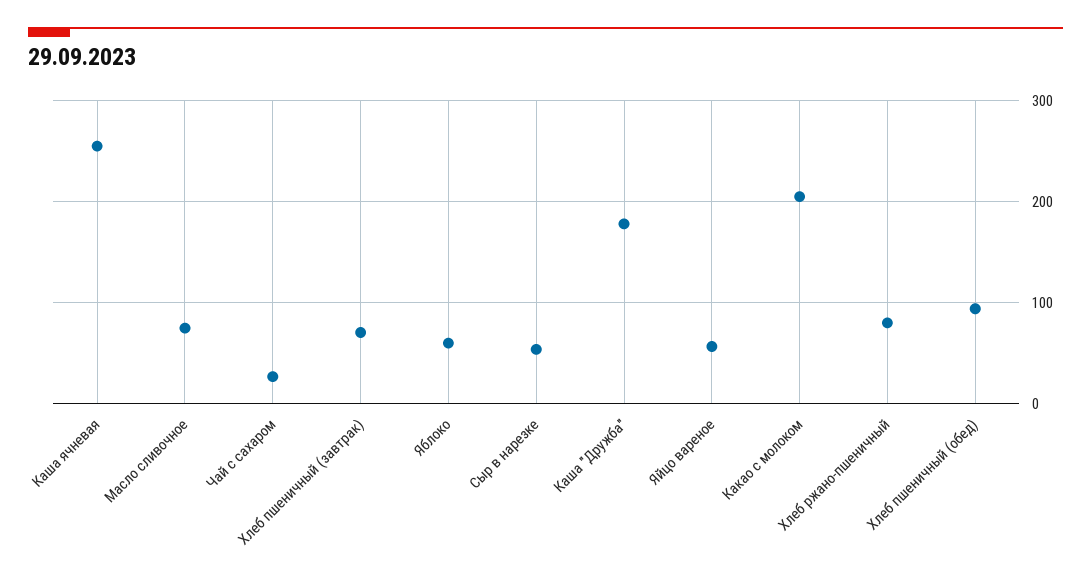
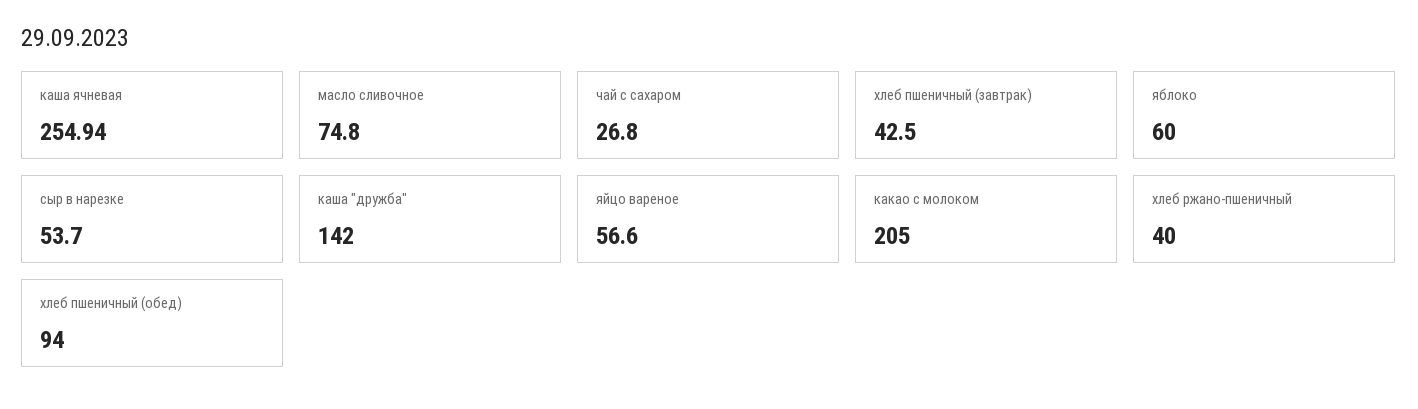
  {
    "Каша ячневая": 254.94,
    "Масло сливочное": 74.8,
    "Чай с сахаром": 26.8,
-   "Хлеб пшеничный (завтрак)": 70,
+   "Хлеб пшеничный (завтрак)": 42.5,
    "Яблоко": 60,
    "Сыр в нарезке": 53.7,
-   "Каша \"Дружба\"": 180,
+   "Каша \"Дружба\"": 142,
    "Яйцо вареное": 56.6,
    "Какао с молоком": 205,
-   "Хлеб ржано-пшеничный": 80,
+   "Хлеб ржано-пшеничный": 40,
    "Хлеб пшеничный (обед)": 94
  }

